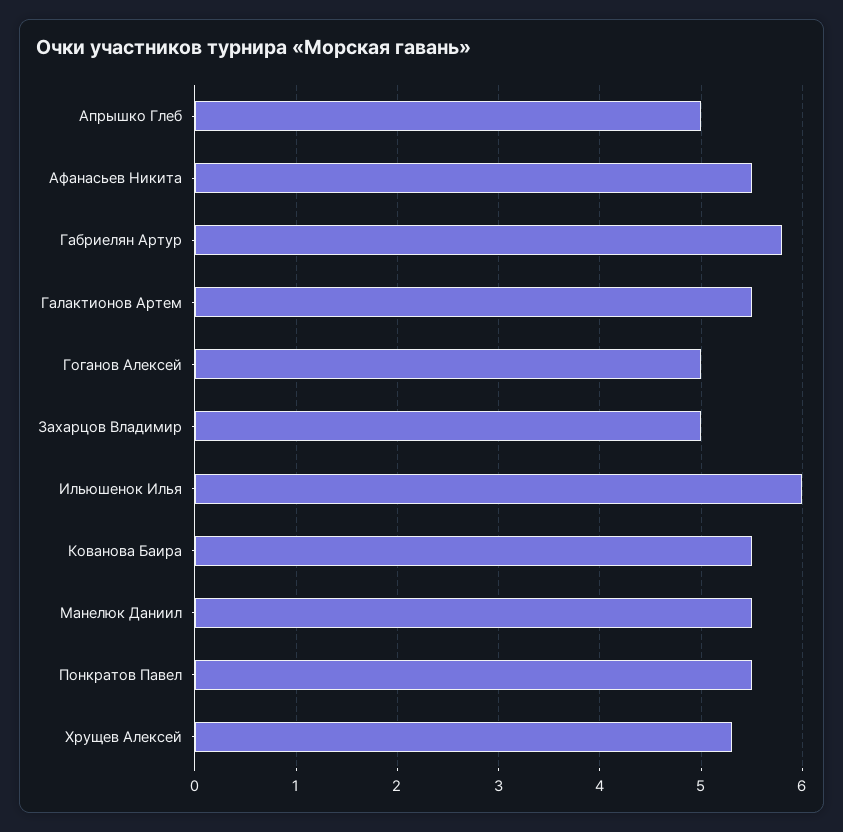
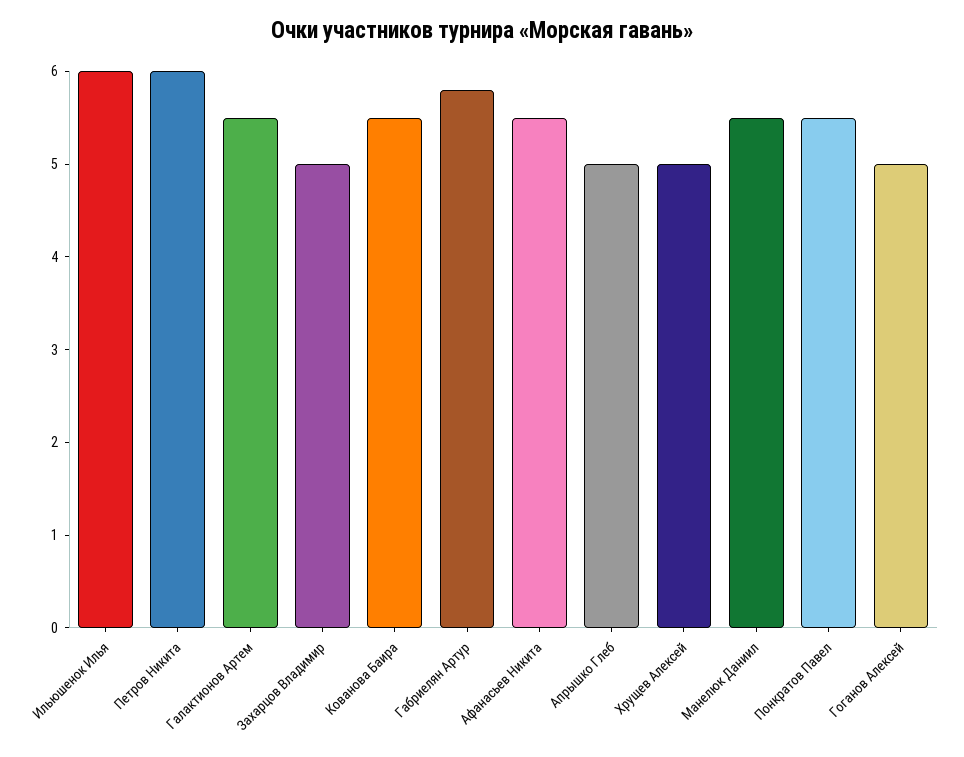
  {
    "Апрышко Глеб": 5,
    "Афанасьев Никита": 5.5,
    "Габриелян Артур": 5.8,
    "Галактионов Артем": 5.5,
    "Гоганов Алексей": 5,
    "Захарцов Владимир": 5,
    "Ильюшенок Илья": 6,
    "Кованова Баира": 5.5,
    "Манелюк Даниил": 5.5,
    "Понкратов Павел": 5.5,
-   "Хрущев Алексей": 5.3
+   "Хрущев Алексей": 5,
+   "Петров Никита": 6
  }

